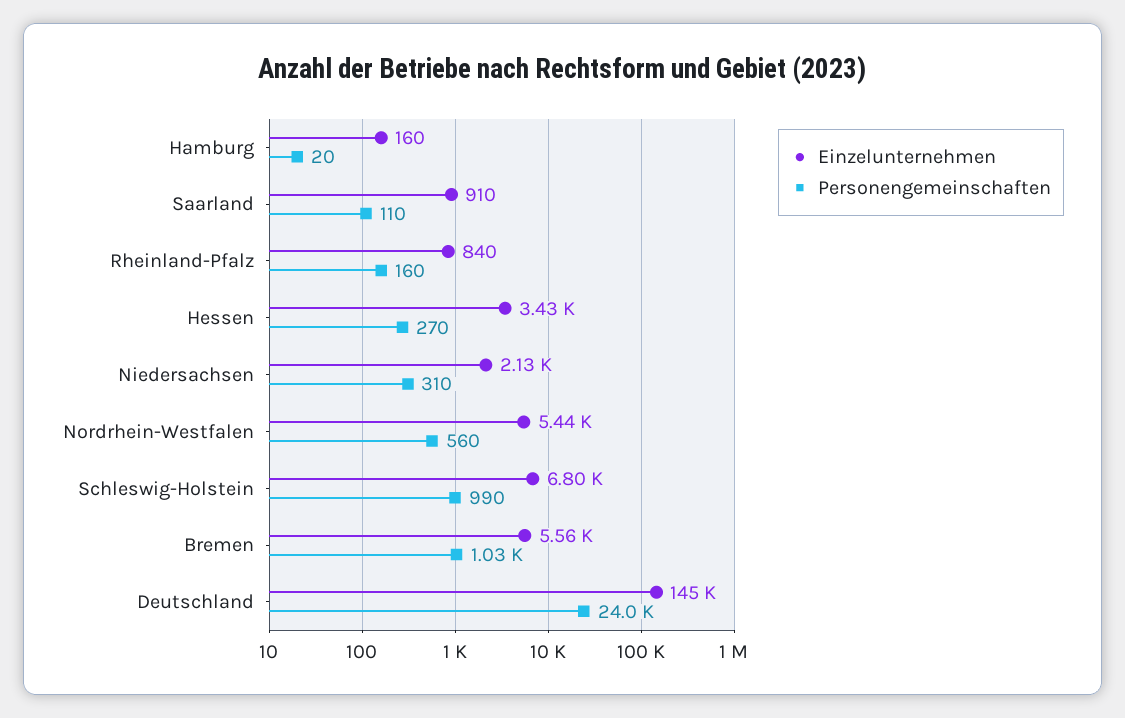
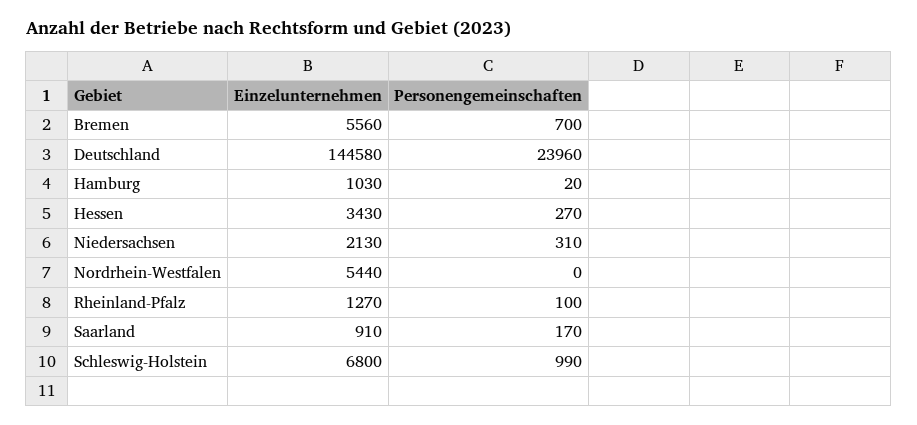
  {
    "Einzelunternehmen": {
-     "Hamburg": 160,
+     "Hamburg": 1030,
      "Saarland": 910,
-     "Rheinland-Pfalz": 840,
+     "Rheinland-Pfalz": 1270,
      "Hessen": 3430,
      "Niedersachsen": 2130,
      "Nordrhein-Westfalen": 5440,
      "Schleswig-Holstein": 6800,
      "Bremen": 5560,
      "Deutschland": 144580
    },
    "Personengemeinschaften": {
      "Hamburg": 20,
-     "Saarland": 110,
+     "Saarland": 170,
-     "Rheinland-Pfalz": 160,
+     "Rheinland-Pfalz": 100,
      "Hessen": 270,
      "Niedersachsen": 310,
-     "Nordrhein-Westfalen": 560,
+     "Nordrhein-Westfalen": 0,
      "Schleswig-Holstein": 990,
-     "Bremen": 1030,
+     "Bremen": 700,
      "Deutschland": 23960
    }
  }

